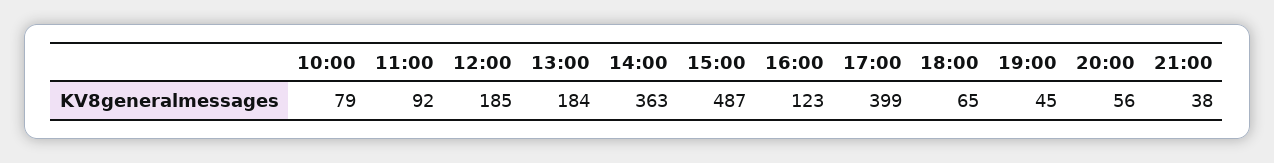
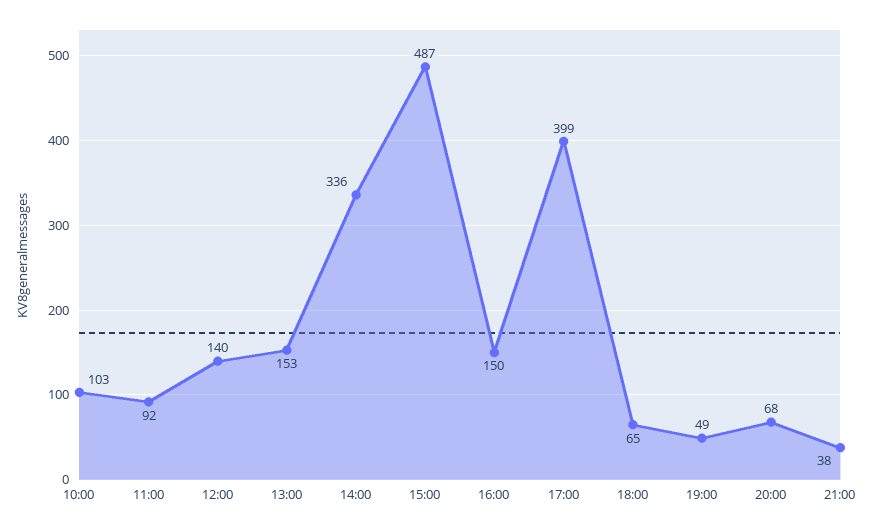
  {
-   "10:00": 79,
+   "10:00": 103,
    "11:00": 92,
-   "12:00": 185,
+   "12:00": 140,
-   "13:00": 184,
+   "13:00": 153,
-   "14:00": 363,
+   "14:00": 336,
    "15:00": 487,
-   "16:00": 123,
+   "16:00": 150,
    "17:00": 399,
    "18:00": 65,
-   "19:00": 45,
+   "19:00": 49,
-   "20:00": 56,
+   "20:00": 68,
    "21:00": 38
  }

